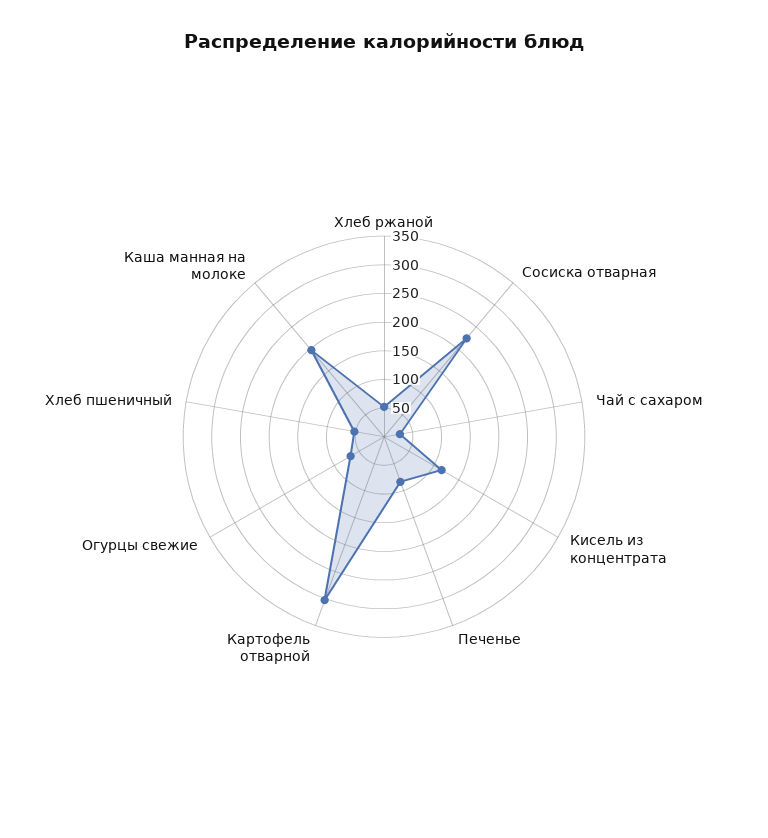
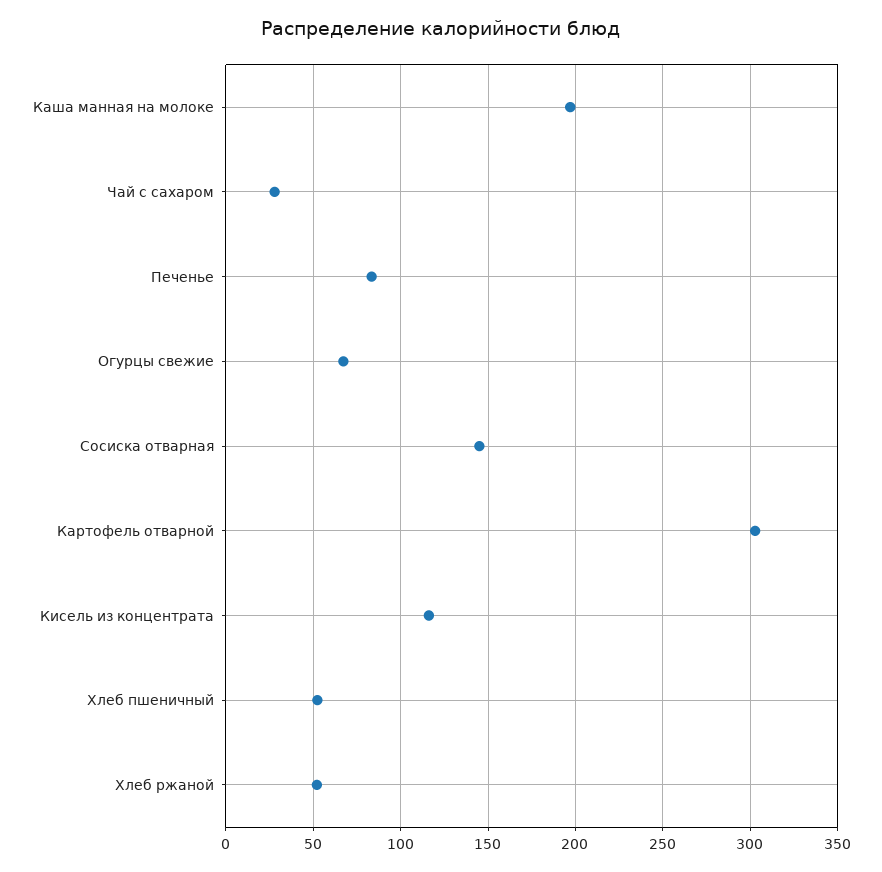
  {
    "Хлеб ржаной": 50,
-   "Сосиска отварная": 225,
+   "Сосиска отварная": 145,
    "Чай с сахаром": 30,
    "Кисель из концентрата": 115,
    "Печенье": 85,
    "Картофель отварной": 305,
    "Огурцы свежие": 65,
    "Хлеб пшеничный": 50,
    "Каша манная на молоке": 195
  }

